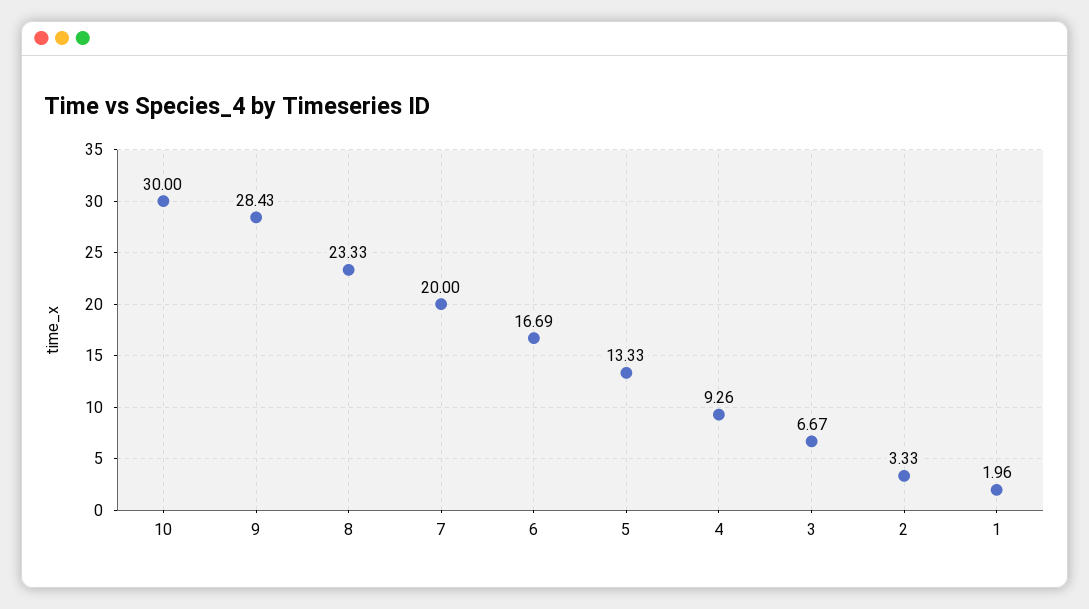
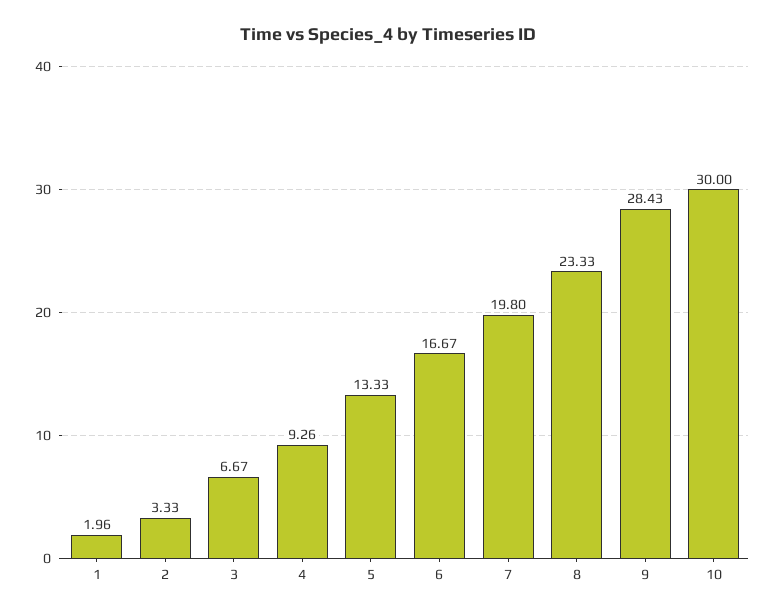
  {
    "10": 30,
    "9": 28.43,
    "8": 23.33,
-   "7": 20,
+   "7": 19.8,
-   "6": 16.69,
+   "6": 16.67,
    "5": 13.33,
    "4": 9.26,
    "3": 6.67,
    "2": 3.33,
    "1": 1.96
  }

